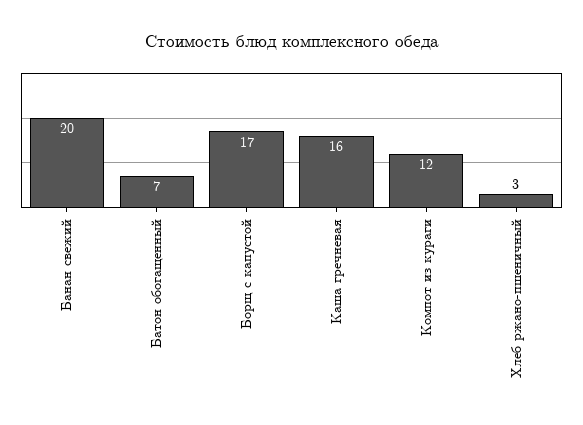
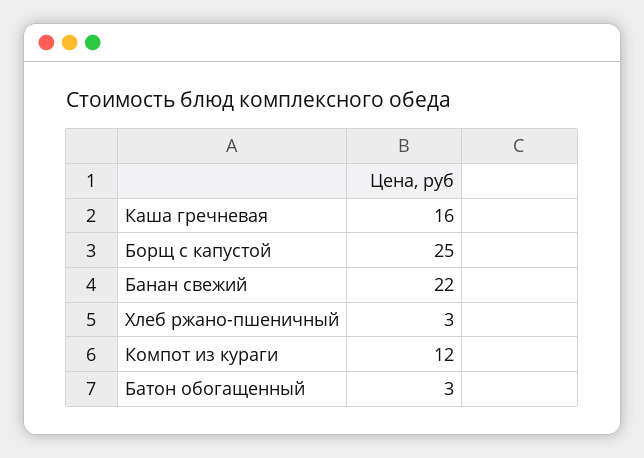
  {
-   "Банан свежий": 20,
+   "Банан свежий": 22,
-   "Батон обогащенный": 7,
+   "Батон обогащенный": 3,
-   "Борщ с капустой": 17,
+   "Борщ с капустой": 25,
    "Каша гречневая": 16,
    "Компот из кураги": 12,
    "Хлеб ржано-пшеничный": 3
  }

